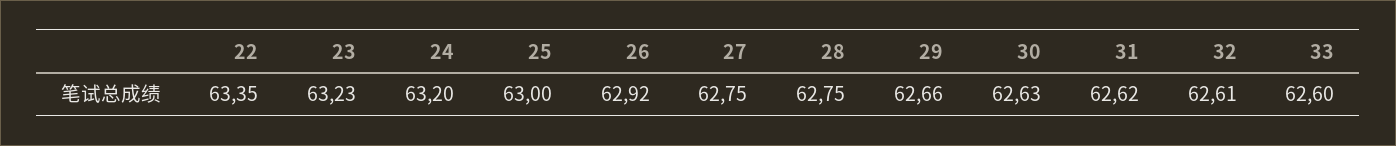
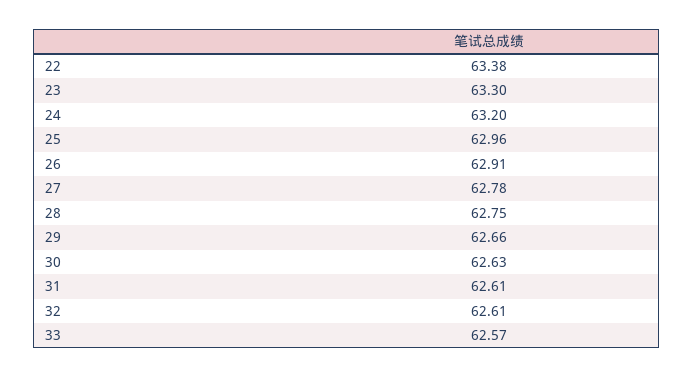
  {
-   "22": 63.35,
+   "22": 63.38,
-   "23": 63.23,
+   "23": 63.3,
    "24": 63.2,
-   "25": 63,
+   "25": 62.96,
-   "26": 62.92,
+   "26": 62.91,
-   "27": 62.75,
+   "27": 62.78,
    "28": 62.75,
    "29": 62.66,
    "30": 62.63,
-   "31": 62.62,
+   "31": 62.61,
    "32": 62.61,
-   "33": 62.6
+   "33": 62.57
  }

